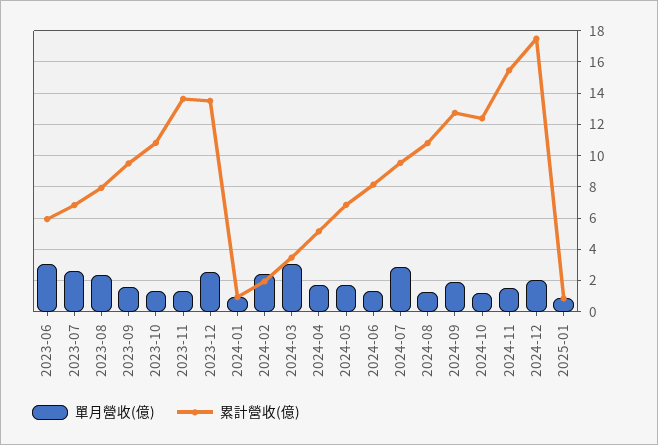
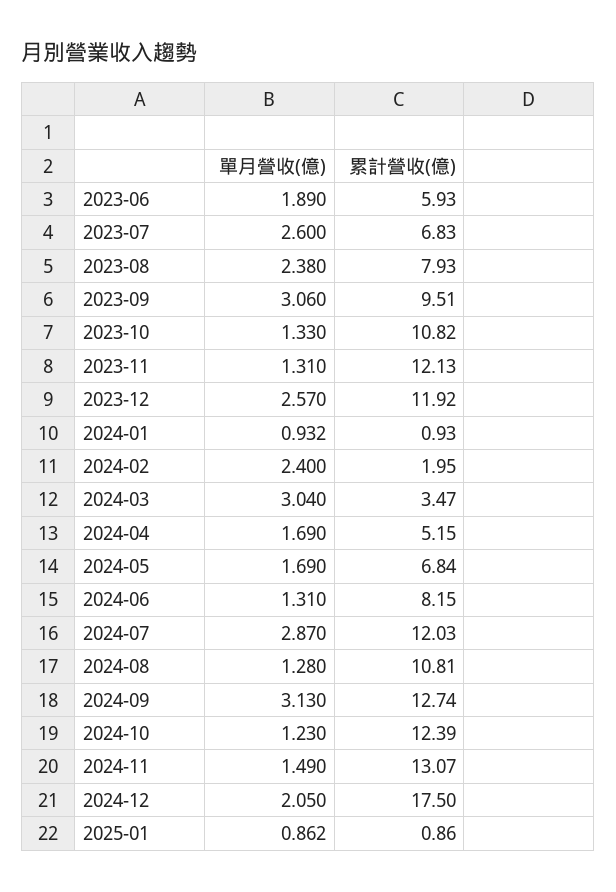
  {
    "單月營收(億)": {
-     "2023-06": 3,
+     "2023-06": 1.89,
      "2023-07": 2.6,
      "2023-08": 2.38,
-     "2023-09": 1.5,
+     "2023-09": 3.06,
      "2023-10": 1.33,
      "2023-11": 1.31,
      "2023-12": 2.57,
      "2024-01": 0.932,
      "2024-02": 2.4,
      "2024-03": 3.04,
      "2024-04": 1.69,
      "2024-05": 1.69,
      "2024-06": 1.31,
      "2024-07": 2.87,
      "2024-08": 1.28,
-     "2024-09": 2,
+     "2024-09": 3.13,
      "2024-10": 1.23,
      "2024-11": 1.49,
      "2024-12": 2.05,
      "2025-01": 0.862
    },
    "累計營收(億)": {
      "2023-06": 5.93,
      "2023-07": 6.83,
      "2023-08": 7.93,
      "2023-09": 9.51,
      "2023-10": 10.82,
-     "2023-11": 13.5,
+     "2023-11": 12.13,
-     "2023-12": 13.5,
+     "2023-12": 11.92,
      "2024-01": 0.93,
      "2024-02": 1.95,
      "2024-03": 3.47,
      "2024-04": 5.15,
      "2024-05": 6.84,
      "2024-06": 8.15,
-     "2024-07": 9.5,
+     "2024-07": 12.03,
      "2024-08": 10.81,
      "2024-09": 12.74,
      "2024-10": 12.39,
-     "2024-11": 15.5,
+     "2024-11": 13.07,
      "2024-12": 17.5,
      "2025-01": 0.86
    }
  }

